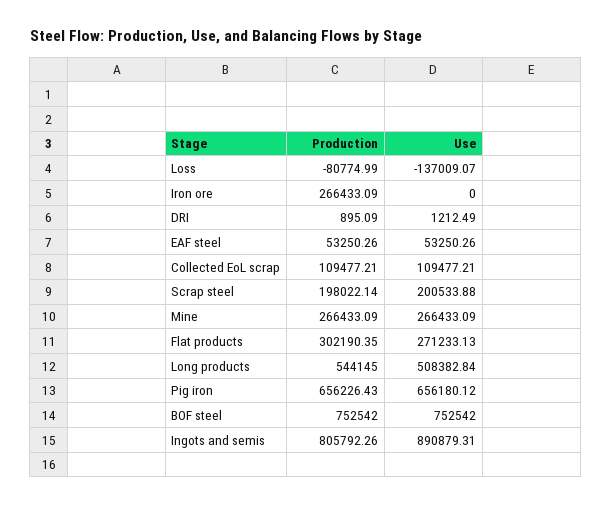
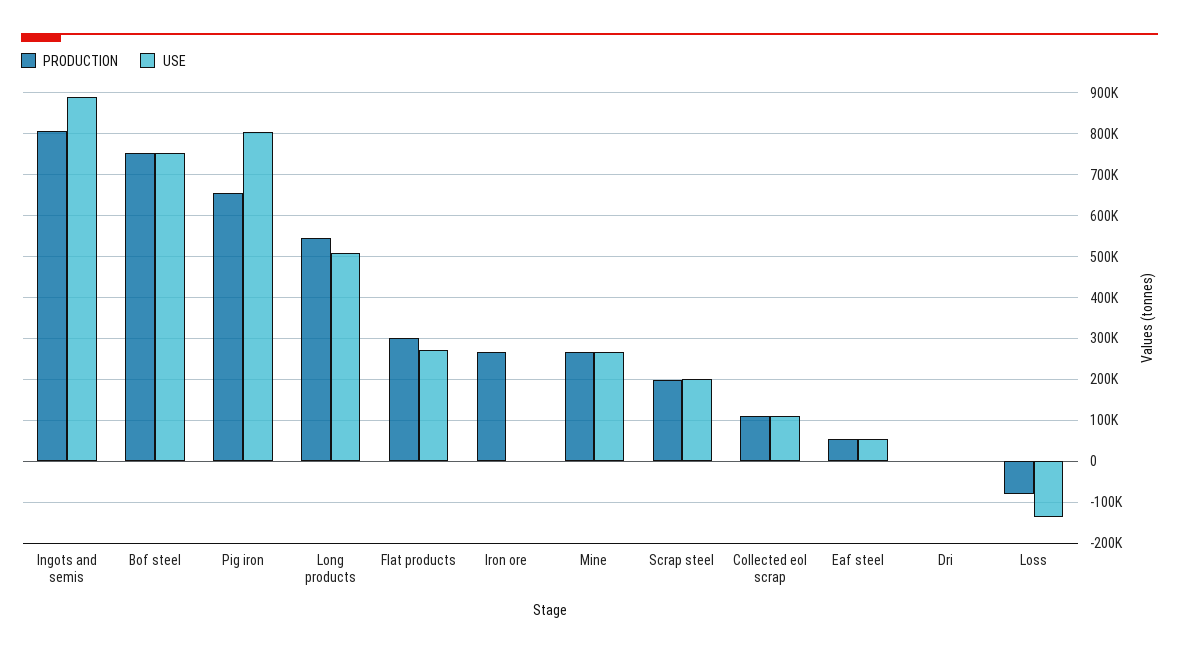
  {
    "Production": {
      "Loss": -80774.99,
      "Iron ore": 266433.09,
      "DRI": 895.09,
      "EAF steel": 53250.26,
      "Collected EoL scrap": 109477.21,
      "Scrap steel": 198022.14,
      "Mine": 266433.09,
      "Flat products": 302190.35,
      "Long products": 544145,
      "Pig iron": 656226.43,
      "BOF steel": 752542,
      "Ingots and semis": 805792.26
    },
    "Use": {
      "Loss": -137009.07,
      "Iron ore": 0,
      "DRI": 1212.49,
      "EAF steel": 53250.26,
      "Collected EoL scrap": 109477.21,
      "Scrap steel": 200533.88,
      "Mine": 266433.09,
      "Flat products": 271233.13,
      "Long products": 508382.84,
-     "Pig iron": 656180.12,
+     "Pig iron": 800000,
      "BOF steel": 752542,
      "Ingots and semis": 890879.31
    }
  }

